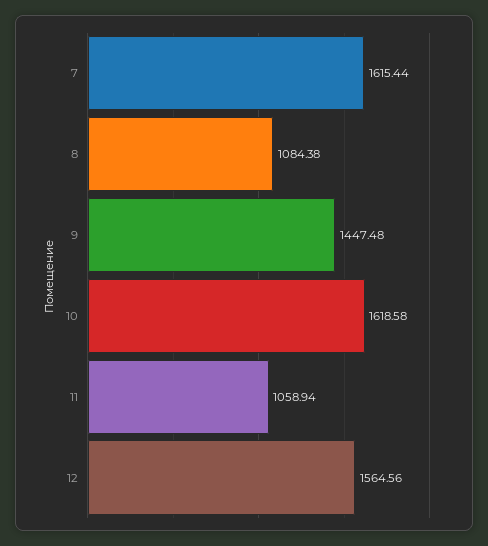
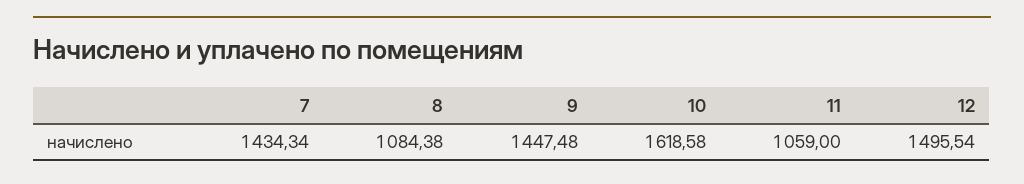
  {
-   "7": 1615.44,
+   "7": 1434.34,
    "8": 1084.38,
    "9": 1447.48,
    "10": 1618.58,
-   "11": 1058.94,
+   "11": 1059,
-   "12": 1564.56
+   "12": 1495.54
  }

